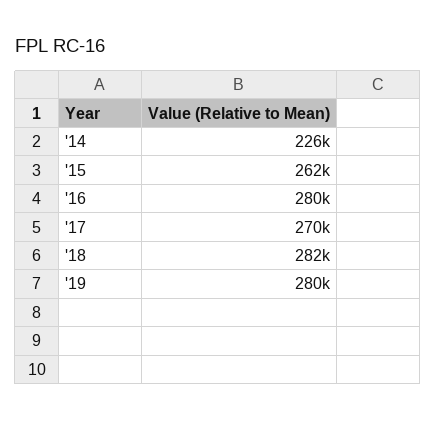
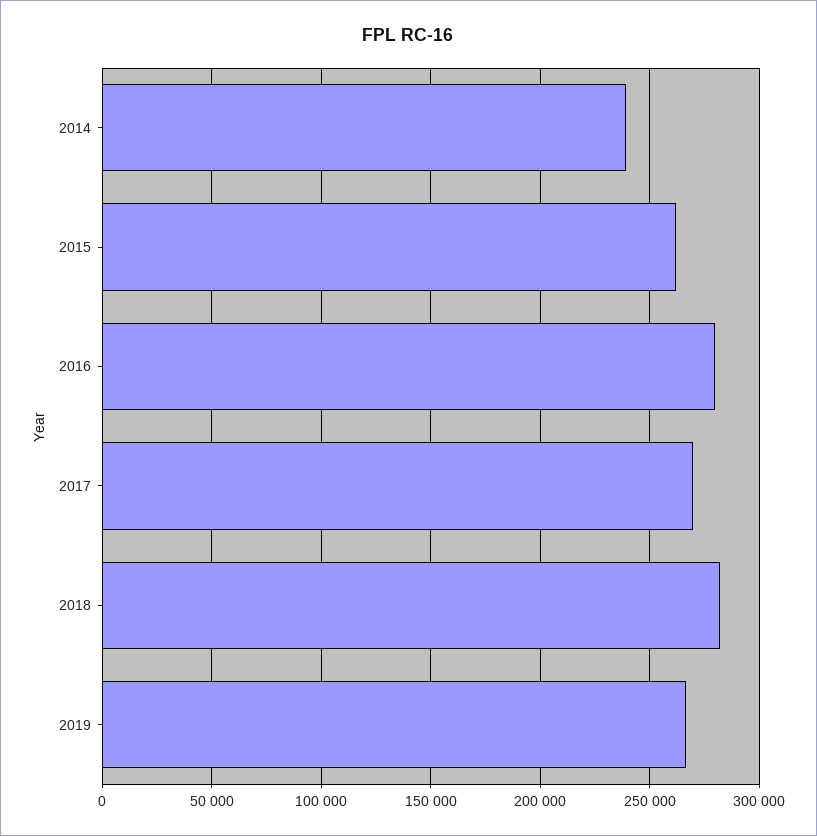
  {
-   "'14": 226000,
+   "'14": 240000,
    "'15": 262000,
    "'16": 280000,
    "'17": 270000,
    "'18": 282000,
-   "'19": 280000
+   "'19": 265000
  }

